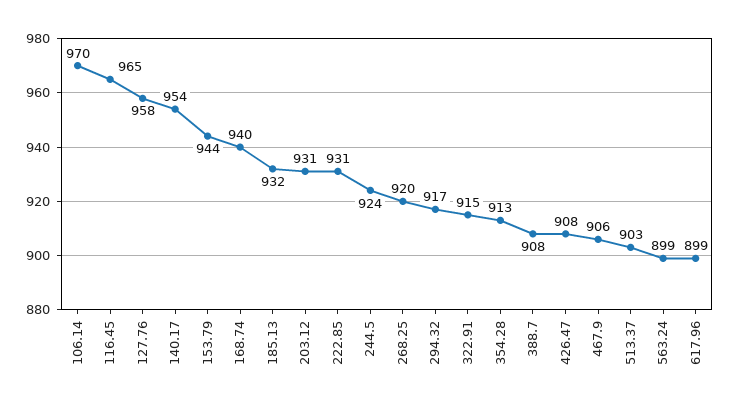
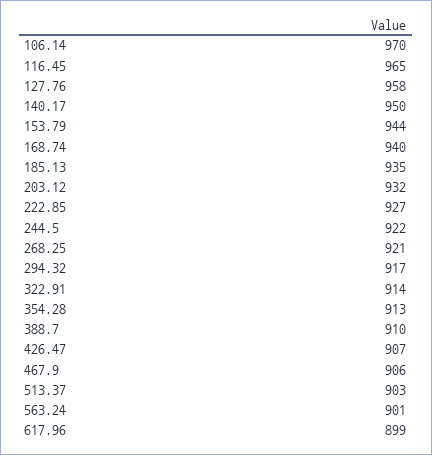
  {
    "106.14": 970,
    "116.45": 965,
    "127.76": 958,
-   "140.17": 954,
+   "140.17": 950,
    "153.79": 944,
    "168.74": 940,
-   "185.13": 932,
+   "185.13": 935,
-   "203.12": 931,
+   "203.12": 932,
-   "222.85": 931,
+   "222.85": 927,
-   "244.5": 924,
+   "244.5": 922,
-   "268.25": 920,
+   "268.25": 921,
    "294.32": 917,
-   "322.91": 915,
+   "322.91": 914,
    "354.28": 913,
-   "388.7": 908,
+   "388.7": 910,
-   "426.47": 908,
+   "426.47": 907,
    "467.9": 906,
    "513.37": 903,
-   "563.24": 899,
+   "563.24": 901,
    "617.96": 899
  }

